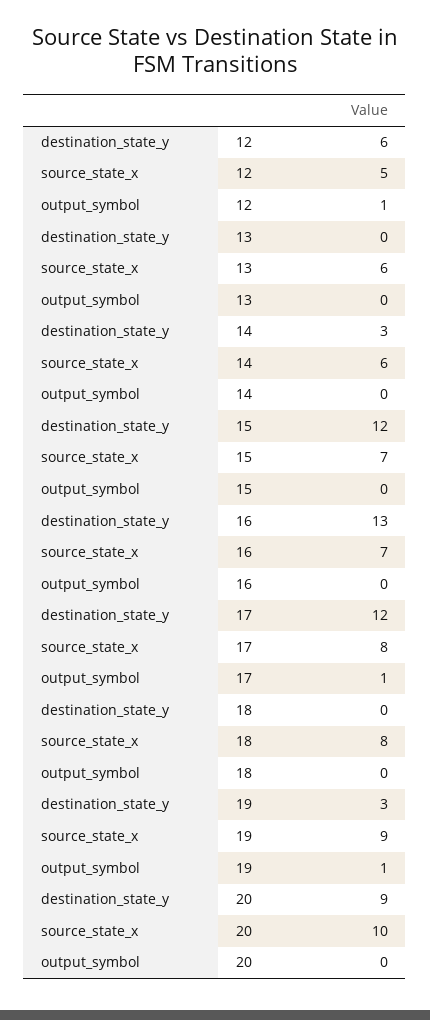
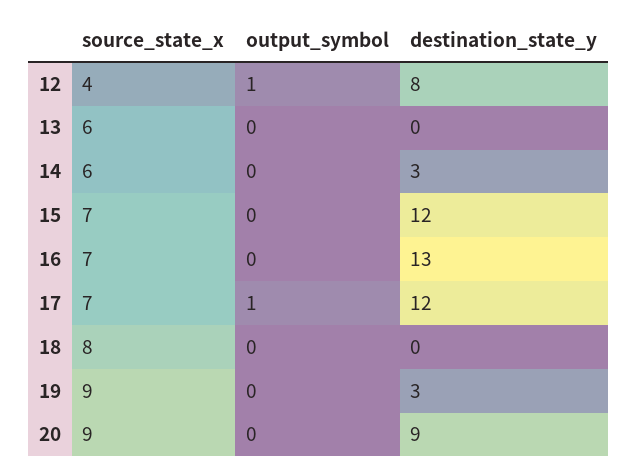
  {
    "destination_state_y": {
-     "12": 6,
+     "12": 8,
      "13": 0,
      "14": 3,
      "15": 12,
      "16": 13,
      "17": 12,
      "18": 0,
      "19": 3,
      "20": 9
    },
    "source_state_x": {
-     "12": 5,
+     "12": 4,
      "13": 6,
      "14": 6,
      "15": 7,
      "16": 7,
-     "17": 8,
+     "17": 7,
      "18": 8,
      "19": 9,
-     "20": 10
+     "20": 9
    },
    "output_symbol": {
      "12": 1,
      "13": 0,
      "14": 0,
      "15": 0,
      "16": 0,
      "17": 1,
      "18": 0,
-     "19": 1,
+     "19": 0,
      "20": 0
    }
  }

